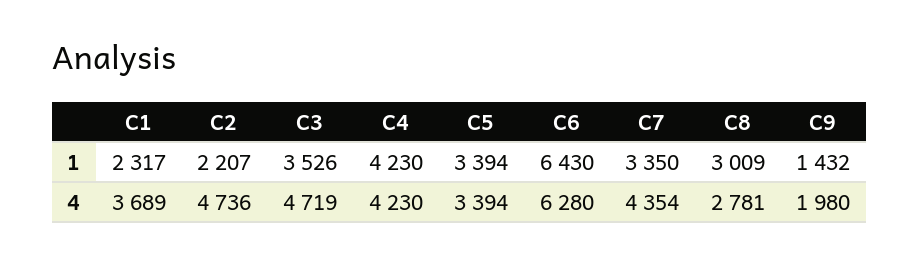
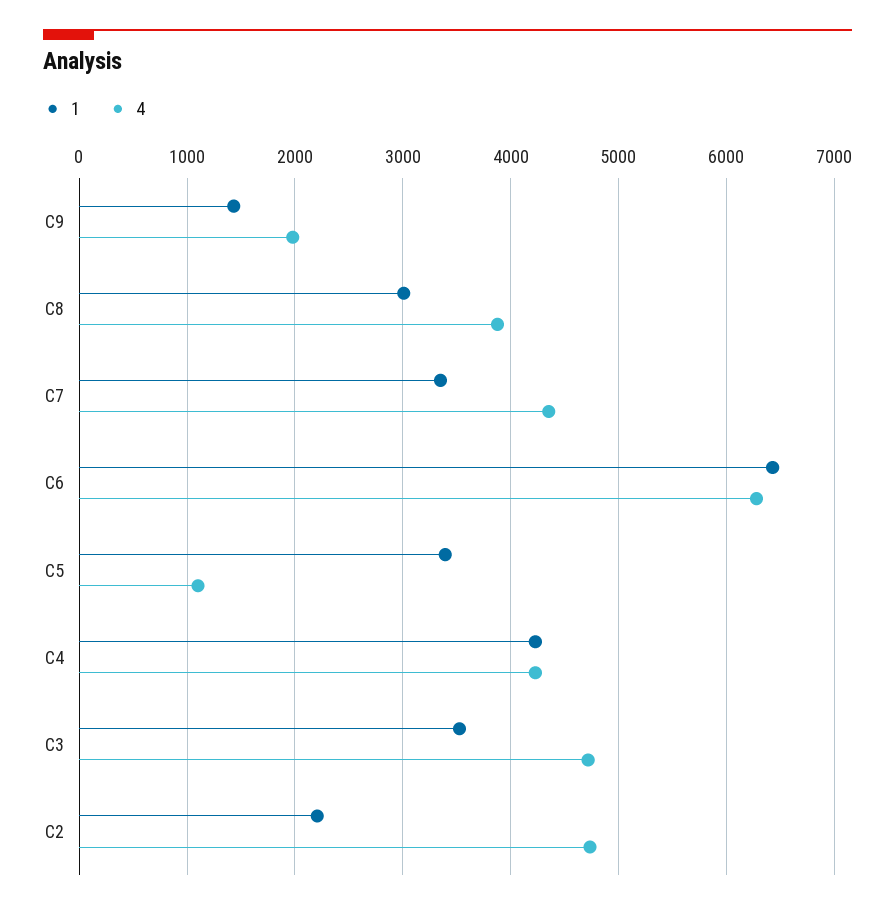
  {
    "1": {
-     "C1": 2317,
      "C2": 2207,
      "C3": 3526,
      "C4": 4230,
      "C5": 3394,
      "C6": 6430,
      "C7": 3350,
      "C8": 3009,
      "C9": 1432
    },
    "4": {
-     "C1": 3689,
      "C2": 4736,
      "C3": 4719,
      "C4": 4230,
-     "C5": 3394,
+     "C5": 1100,
      "C6": 6280,
      "C7": 4354,
-     "C8": 2781,
+     "C8": 3900,
      "C9": 1980
    }
  }

